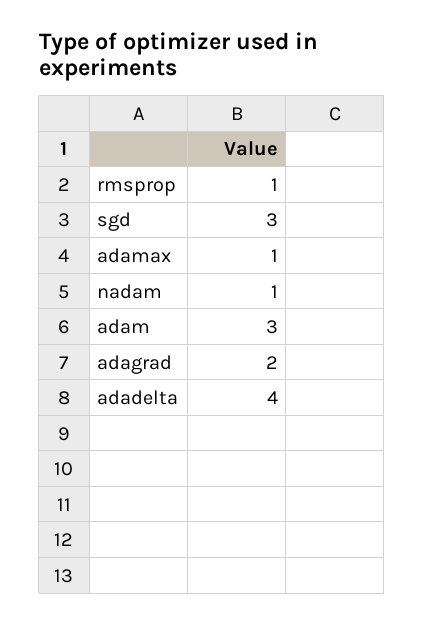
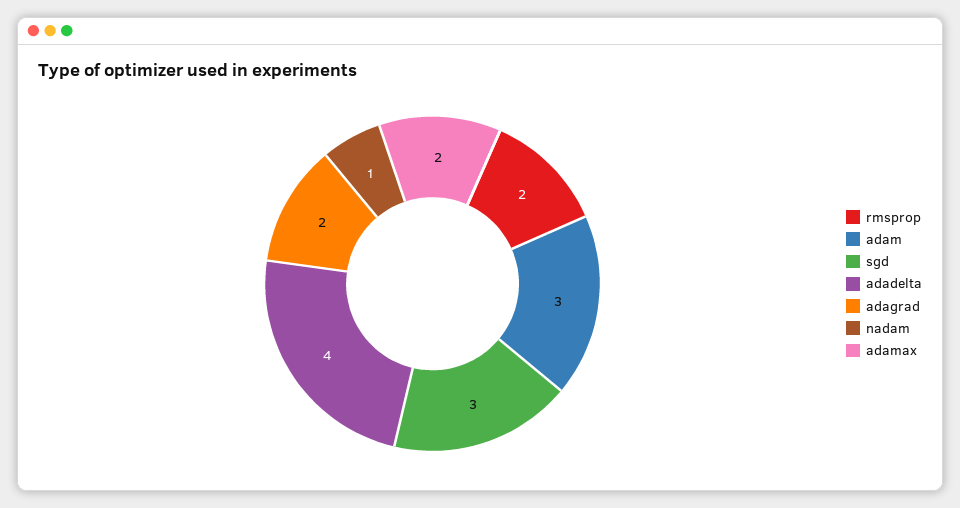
  {
-   "rmsprop": 1,
+   "rmsprop": 2,
    "sgd": 3,
-   "adamax": 1,
+   "adamax": 2,
    "nadam": 1,
    "adam": 3,
    "adagrad": 2,
    "adadelta": 4
  }

